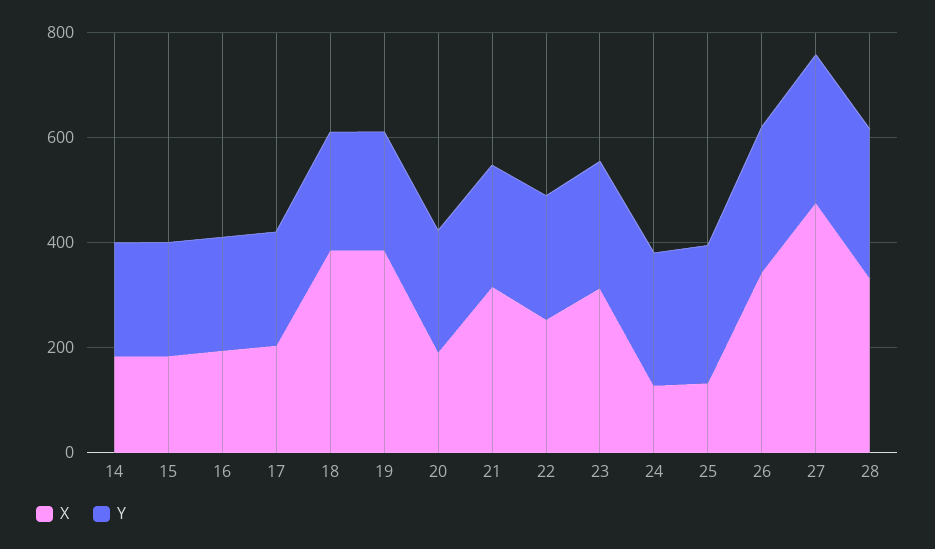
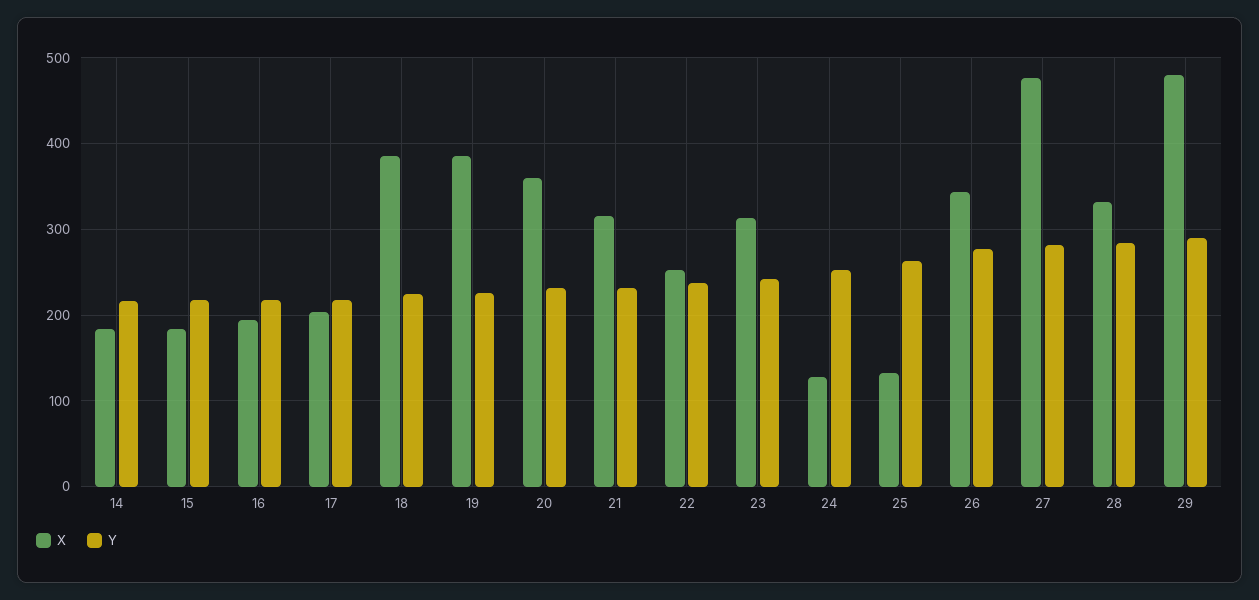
  {
    "X": {
      "14": 180,
      "15": 180,
      "16": 190,
      "17": 200,
      "18": 390,
      "19": 390,
-     "20": 200,
+     "20": 360,
      "21": 320,
      "22": 250,
      "23": 310,
      "24": 130,
      "25": 130,
      "26": 340,
      "27": 480,
-     "28": 330
+     "28": 330,
+     "29": 480
    },
    "Y": {
      "14": 220,
      "15": 220,
      "16": 220,
      "17": 220,
      "18": 230,
      "19": 230,
      "20": 230,
      "21": 230,
      "22": 240,
      "23": 240,
      "24": 250,
      "25": 260,
      "26": 280,
      "27": 280,
-     "28": 280
+     "28": 280,
+     "29": 290
    }
  }

